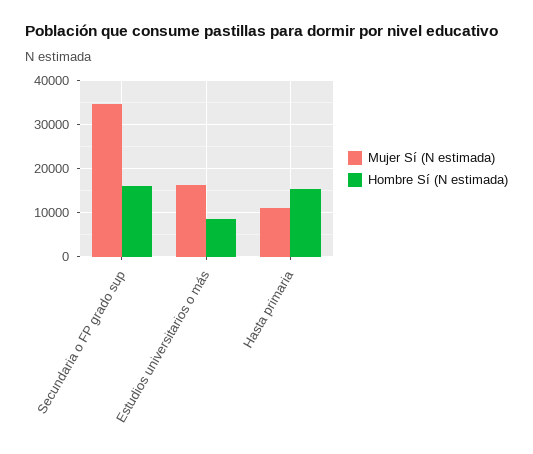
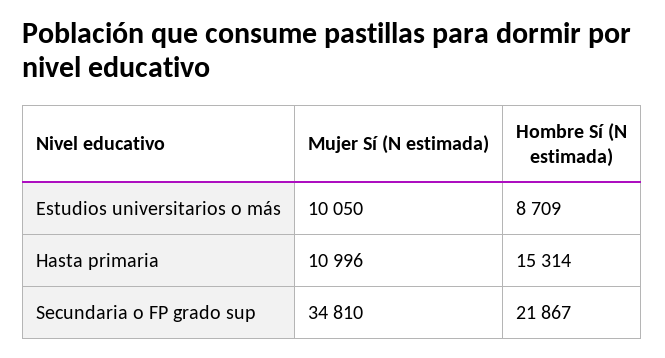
  {
    "Mujer Sí (N estimada)": {
      "Secundaria o FP grado sup": 34810,
-     "Estudios universitarios o más": 16000,
+     "Estudios universitarios o más": 10050,
      "Hasta primaria": 10996
    },
    "Hombre Sí (N estimada)": {
-     "Secundaria o FP grado sup": 16000,
+     "Secundaria o FP grado sup": 21867,
      "Estudios universitarios o más": 8709,
      "Hasta primaria": 15314
    }
  }

